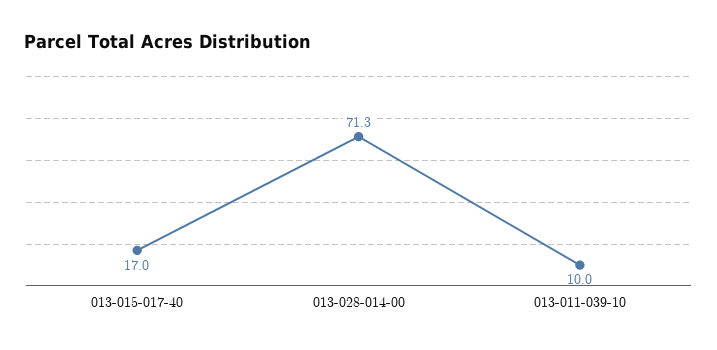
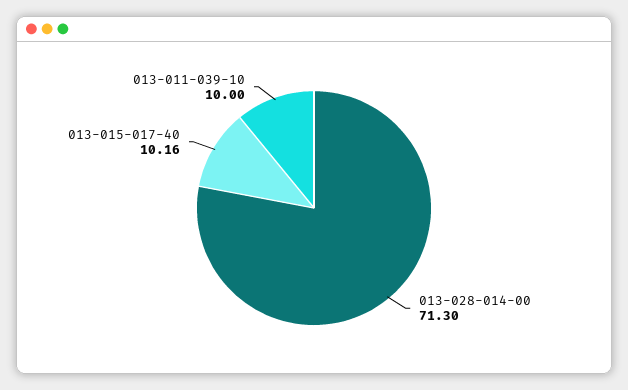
  {
-   "013-015-017-40": 17,
+   "013-015-017-40": 10.16,
    "013-028-014-00": 71.3,
    "013-011-039-10": 10
  }

